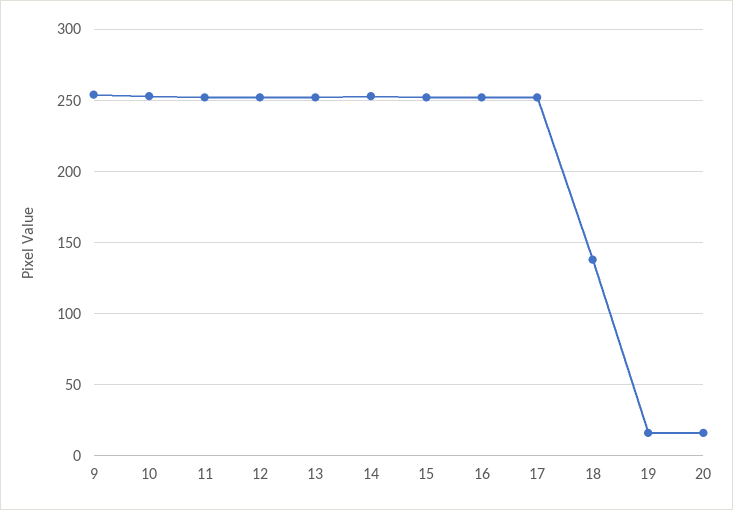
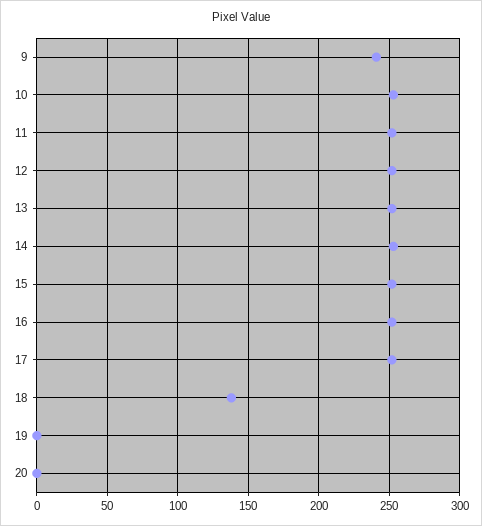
  {
-   "9": 255,
+   "9": 240,
    "10": 255,
    "11": 250,
    "12": 250,
    "13": 250,
    "14": 255,
    "15": 250,
    "16": 250,
    "17": 250,
    "18": 140,
-   "19": 15,
+   "19": 0,
-   "20": 15
+   "20": 0
  }

